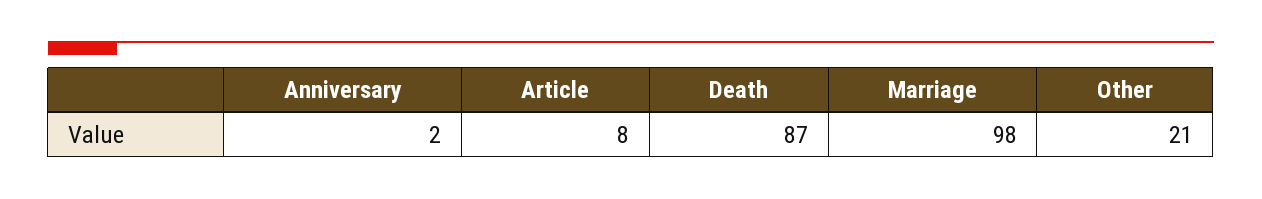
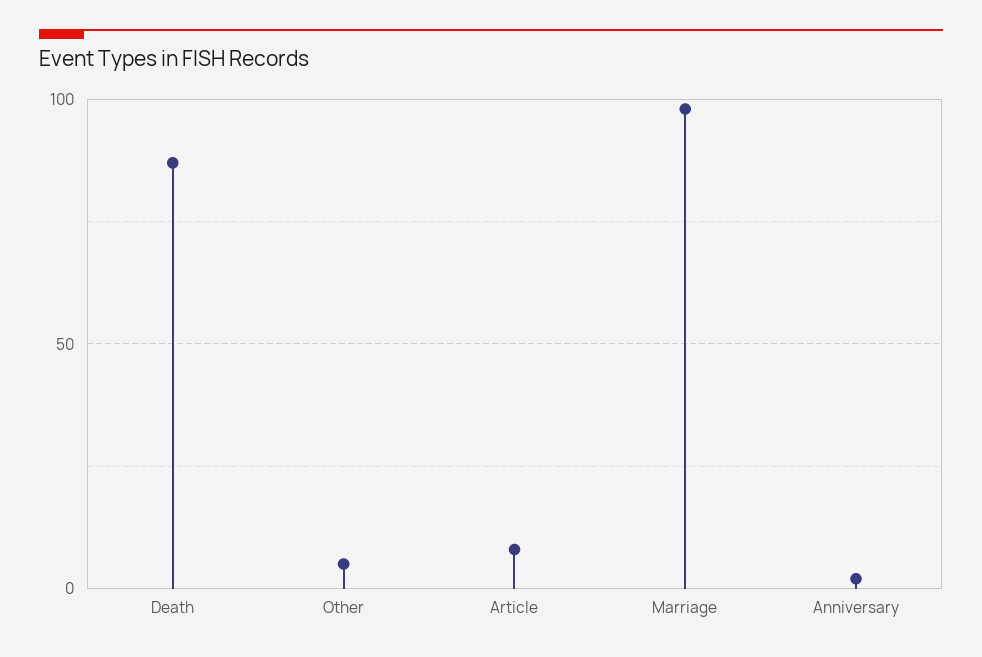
  {
    "Anniversary": 2,
    "Article": 8,
    "Death": 87,
    "Marriage": 98,
-   "Other": 21
+   "Other": 5
  }

